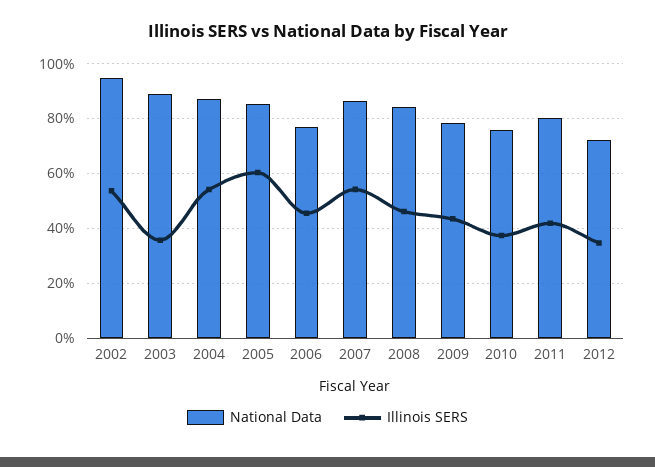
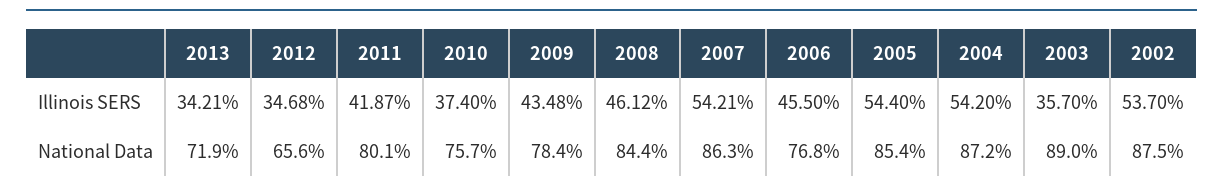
  {
    "National Data": {
-     "2002": 95,
+     "2002": 87.5,
      "2003": 89,
      "2004": 87.2,
      "2005": 85.4,
      "2006": 76.8,
      "2007": 86.3,
      "2008": 84.4,
      "2009": 78.4,
      "2010": 75.7,
      "2011": 80.1,
-     "2012": 72.5
+     "2012": 65.6,
+     "2013": 71.9
    },
    "Illinois SERS": {
      "2002": 53.7,
      "2003": 35.7,
      "2004": 54.2,
-     "2005": 60,
+     "2005": 54.4,
      "2006": 45.5,
      "2007": 54.21,
      "2008": 46.12,
      "2009": 43.48,
      "2010": 37.4,
      "2011": 41.87,
-     "2012": 34.68
+     "2012": 34.68,
+     "2013": 34.21
    }
  }

